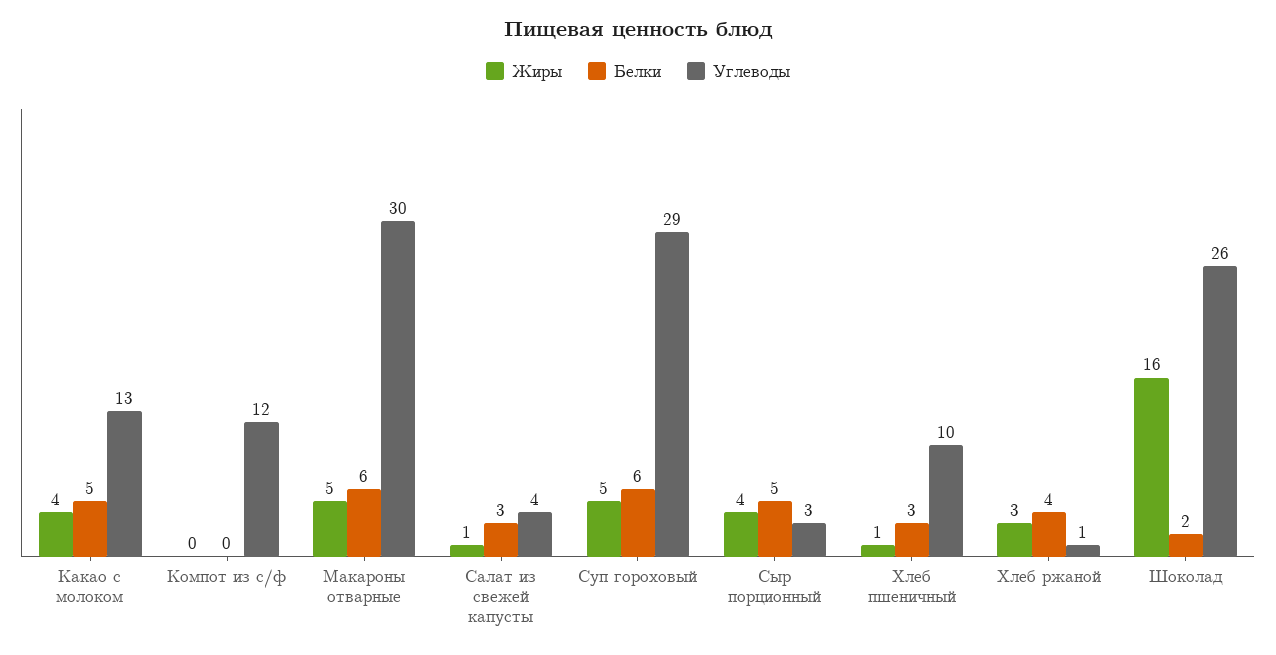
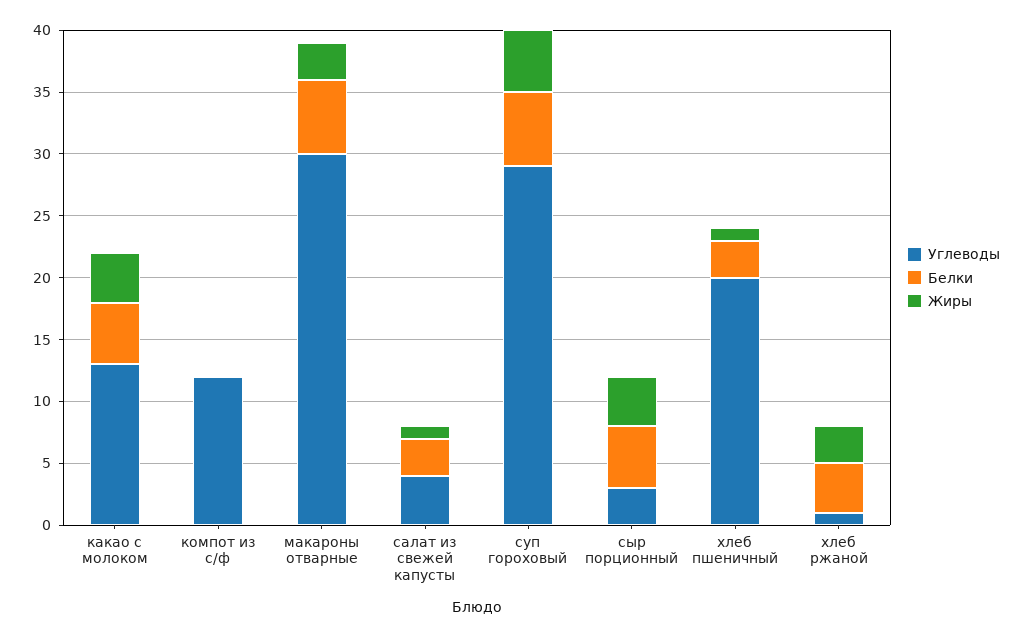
  {
    "Жиры": {
      "Какао с молоком": 4,
      "Компот из с/ф": 0,
-     "Макароны отварные": 5,
+     "Макароны отварные": 3,
      "Салат из свежей капусты": 1,
      "Суп гороховый": 5,
      "Сыр порционный": 4,
      "Хлеб пшеничный": 1,
-     "Хлеб ржаной": 3,
+     "Хлеб ржаной": 3
-     "Шоколад": 16
    },
    "Белки": {
      "Какао с молоком": 5,
      "Компот из с/ф": 0,
      "Макароны отварные": 6,
      "Салат из свежей капусты": 3,
      "Суп гороховый": 6,
      "Сыр порционный": 5,
      "Хлеб пшеничный": 3,
-     "Хлеб ржаной": 4,
+     "Хлеб ржаной": 4
-     "Шоколад": 2
    },
    "Углеводы": {
      "Какао с молоком": 13,
      "Компот из с/ф": 12,
      "Макароны отварные": 30,
      "Салат из свежей капусты": 4,
      "Суп гороховый": 29,
      "Сыр порционный": 3,
-     "Хлеб пшеничный": 10,
+     "Хлеб пшеничный": 20,
-     "Хлеб ржаной": 1,
+     "Хлеб ржаной": 1
-     "Шоколад": 26
    }
  }

